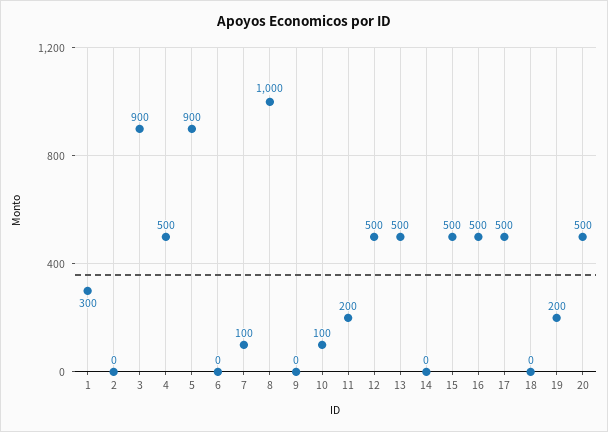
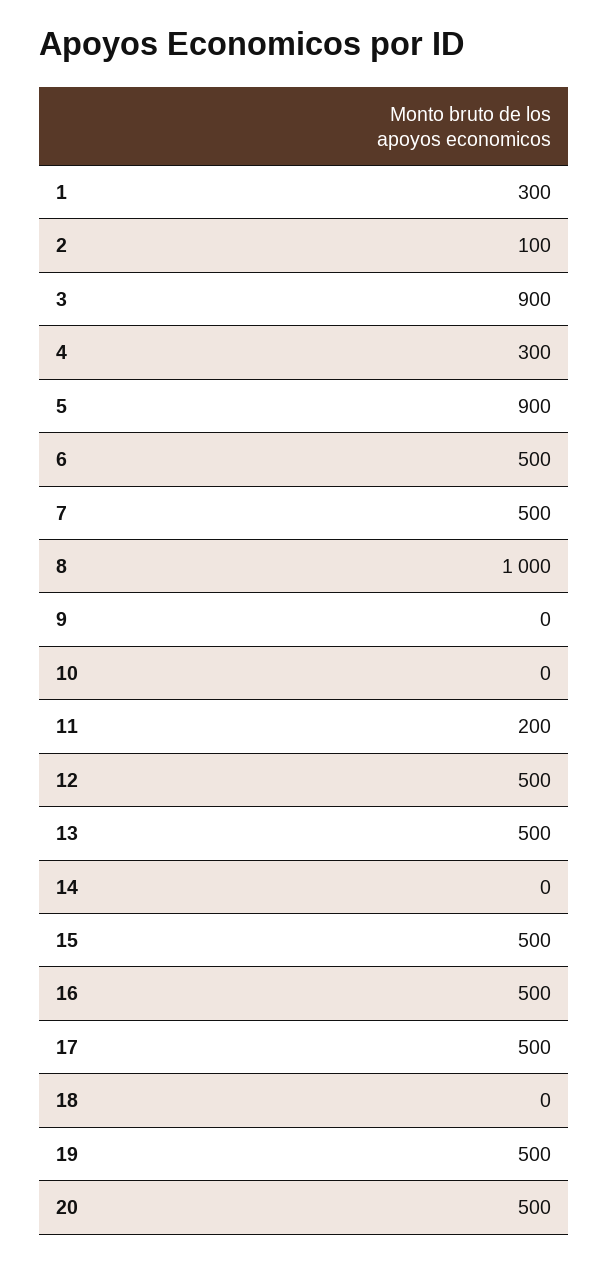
  {
    "1": 300,
-   "2": 0,
+   "2": 100,
    "3": 900,
-   "4": 500,
+   "4": 300,
    "5": 900,
-   "6": 0,
+   "6": 500,
-   "7": 100,
+   "7": 500,
    "8": 1000,
    "9": 0,
-   "10": 100,
+   "10": 0,
    "11": 200,
    "12": 500,
    "13": 500,
    "14": 0,
    "15": 500,
    "16": 500,
    "17": 500,
    "18": 0,
-   "19": 200,
+   "19": 500,
    "20": 500
  }

